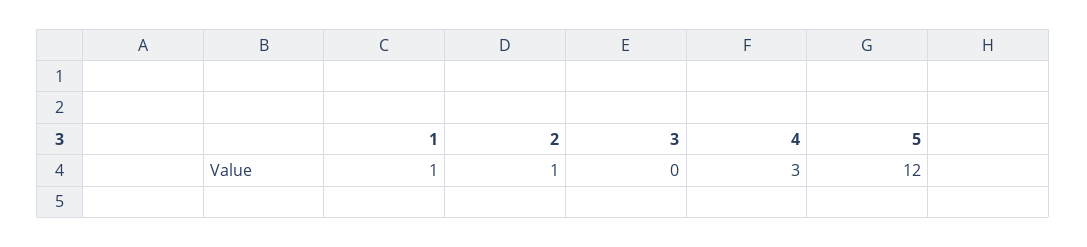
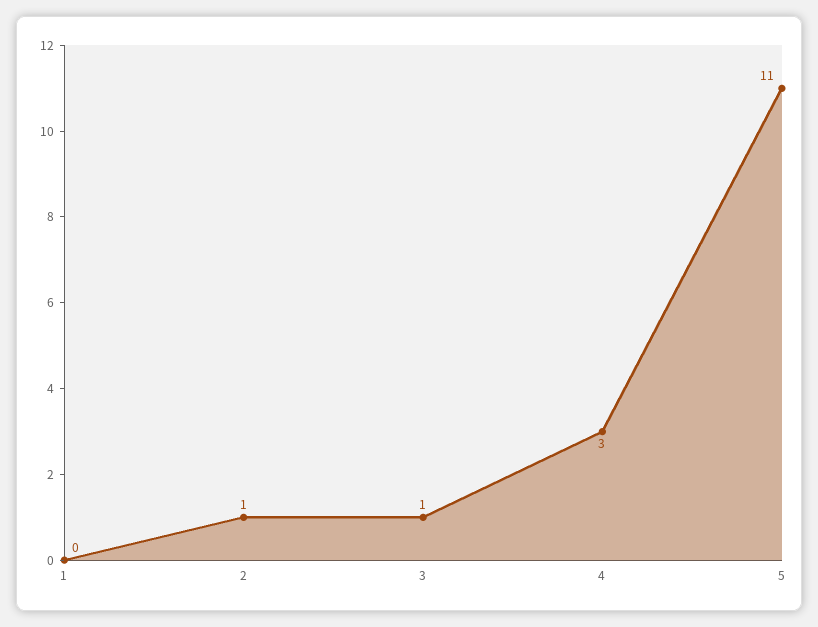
  {
-   "1": 1,
+   "1": 0,
    "2": 1,
-   "3": 0,
+   "3": 1,
    "4": 3,
-   "5": 12
+   "5": 11
  }

